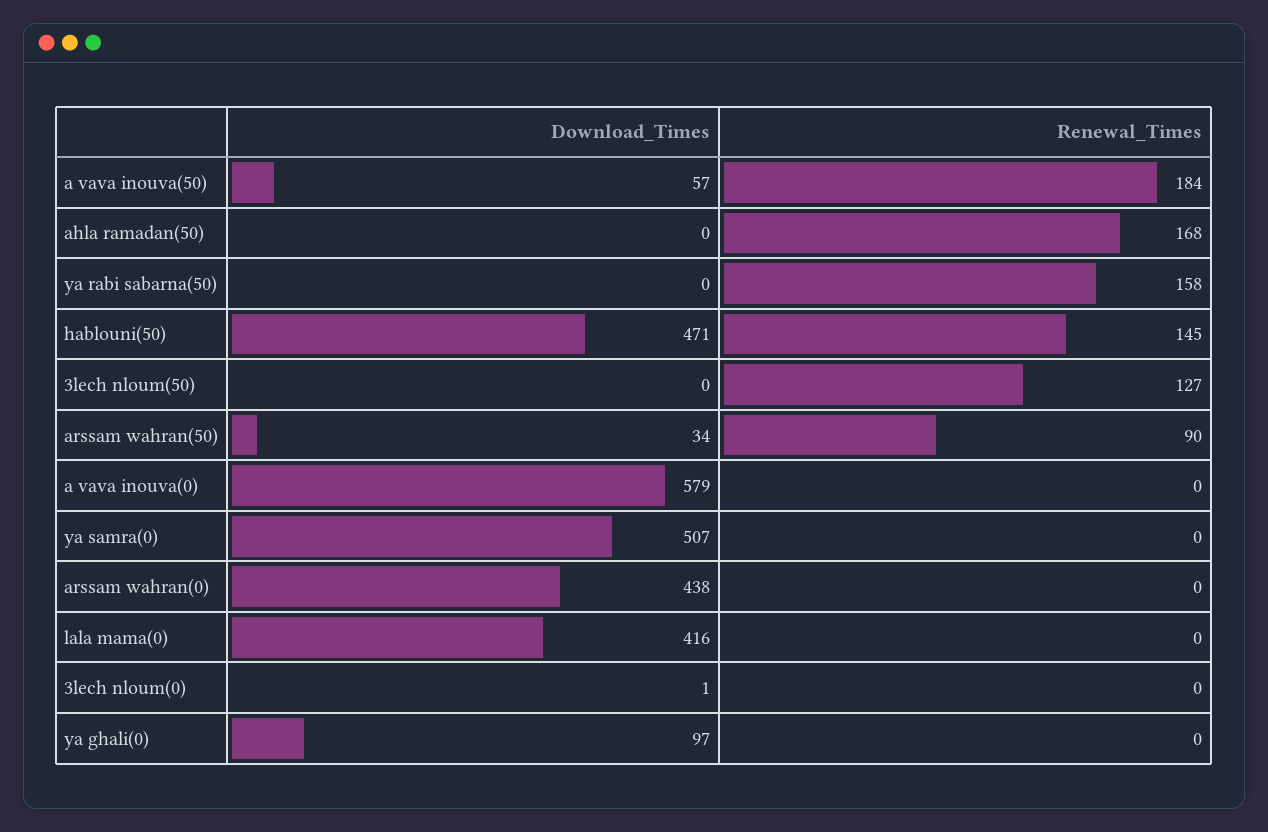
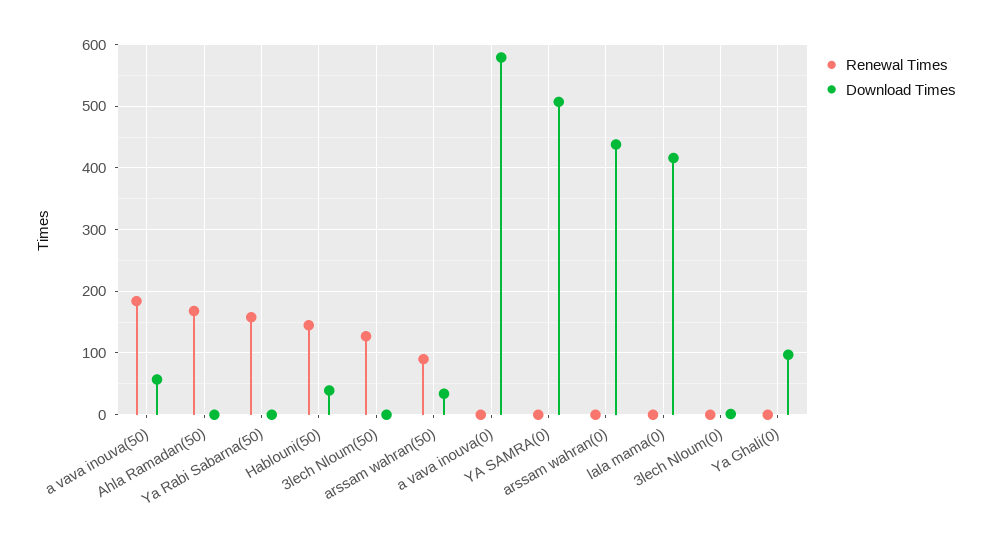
  {
    "Download_Times": {
      "a vava inouva(50)": 57,
      "ahla ramadan(50)": 0,
      "ya rabi sabarna(50)": 0,
-     "hablouni(50)": 471,
+     "hablouni(50)": 40,
      "3lech nloum(50)": 0,
      "arssam wahran(50)": 34,
      "a vava inouva(0)": 579,
      "ya samra(0)": 507,
      "arssam wahran(0)": 438,
      "lala mama(0)": 416,
      "3lech nloum(0)": 1,
      "ya ghali(0)": 97
    },
    "Renewal_Times": {
      "a vava inouva(50)": 184,
      "ahla ramadan(50)": 168,
      "ya rabi sabarna(50)": 158,
      "hablouni(50)": 145,
      "3lech nloum(50)": 127,
      "arssam wahran(50)": 90,
      "a vava inouva(0)": 0,
      "ya samra(0)": 0,
      "arssam wahran(0)": 0,
      "lala mama(0)": 0,
      "3lech nloum(0)": 0,
      "ya ghali(0)": 0
    }
  }

